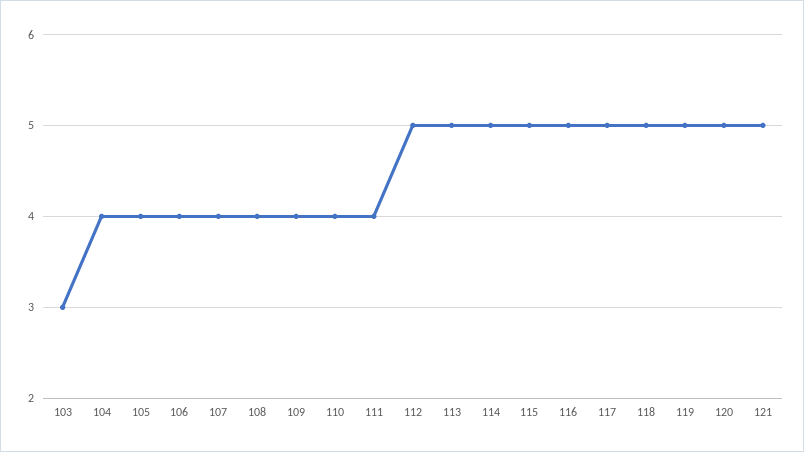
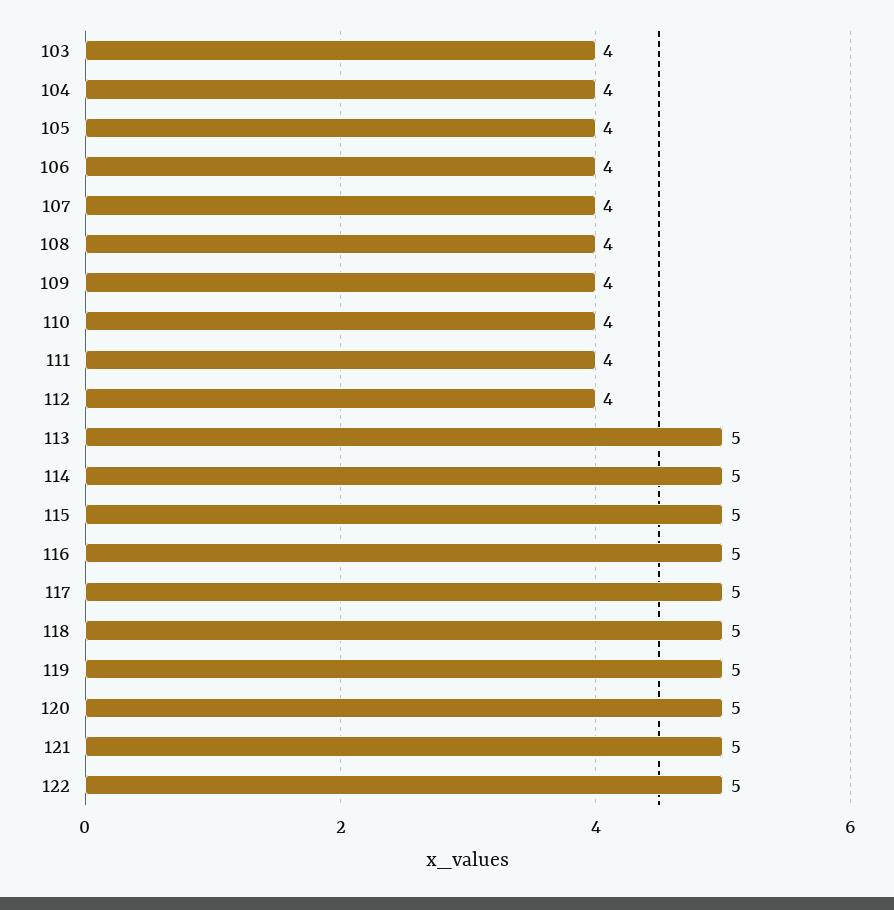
  {
-   "103": 3,
+   "103": 4,
    "104": 4,
    "105": 4,
    "106": 4,
    "107": 4,
    "108": 4,
    "109": 4,
    "110": 4,
    "111": 4,
-   "112": 5,
+   "112": 4,
    "113": 5,
    "114": 5,
    "115": 5,
    "116": 5,
    "117": 5,
    "118": 5,
    "119": 5,
    "120": 5,
-   "121": 5
+   "121": 5,
+   "122": 5
  }

